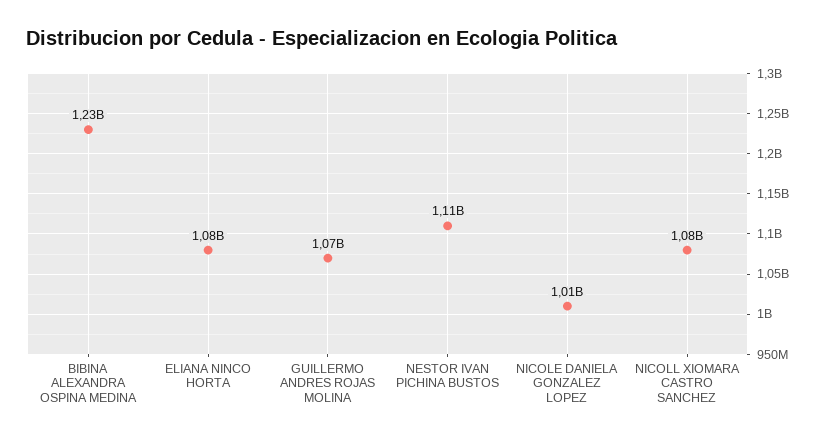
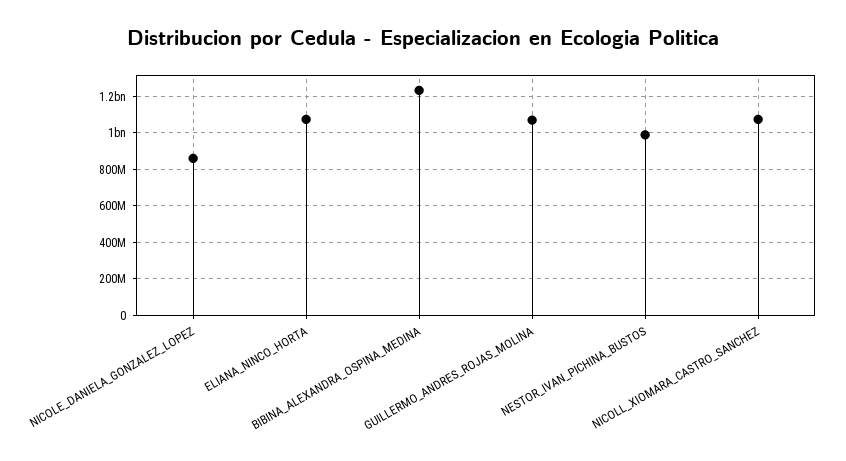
  {
    "BIBINA ALEXANDRA OSPINA MEDINA": 1230000000,
    "ELIANA NINCO HORTA": 1080000000,
    "GUILLERMO ANDRES ROJAS MOLINA": 1070000000,
-   "NESTOR IVAN PICHINA BUSTOS": 1110000000,
+   "NESTOR IVAN PICHINA BUSTOS": 1000000000,
-   "NICOLE DANIELA GONZALEZ LOPEZ": 1010000000,
+   "NICOLE DANIELA GONZALEZ LOPEZ": 850000000,
    "NICOLL XIOMARA CASTRO SANCHEZ": 1080000000
  }

